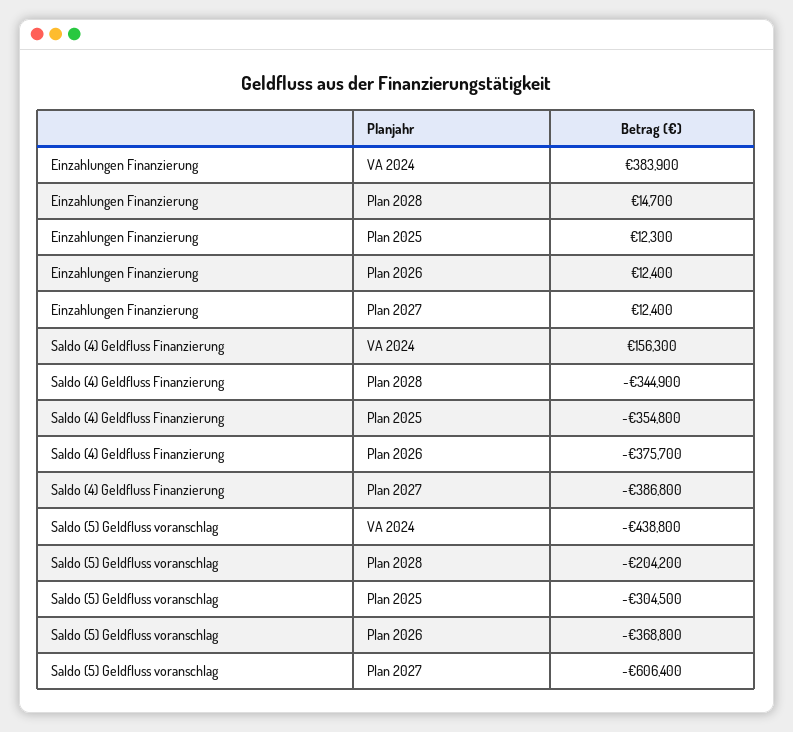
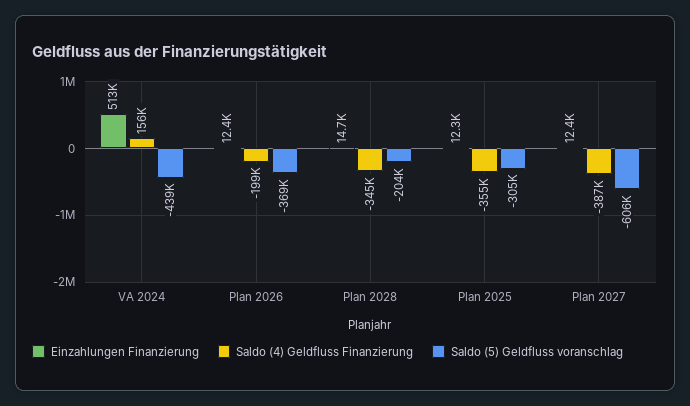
  {
    "Einzahlungen Finanzierung": {
-     "VA 2024": 383900,
+     "VA 2024": 513000,
      "Plan 2028": 14700,
      "Plan 2025": 12300,
      "Plan 2026": 12400,
      "Plan 2027": 12400
    },
    "Saldo (4) Geldfluss Finanzierung": {
      "VA 2024": 156300,
      "Plan 2028": -344900,
      "Plan 2025": -354800,
-     "Plan 2026": -375700,
+     "Plan 2026": -199000,
      "Plan 2027": -386800
    },
    "Saldo (5) Geldfluss voranschlag": {
      "VA 2024": -438800,
      "Plan 2028": -204200,
      "Plan 2025": -304500,
      "Plan 2026": -368800,
      "Plan 2027": -606400
    }
  }

